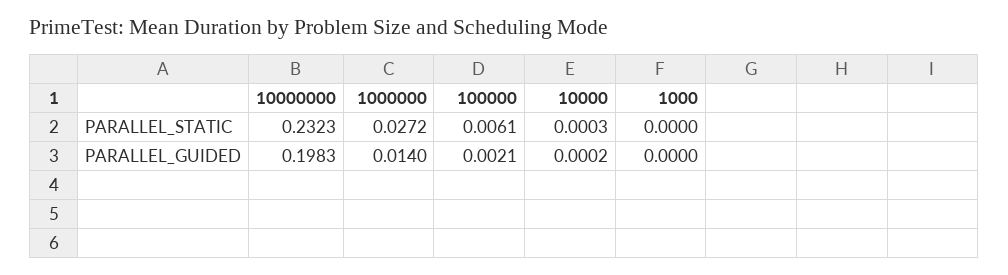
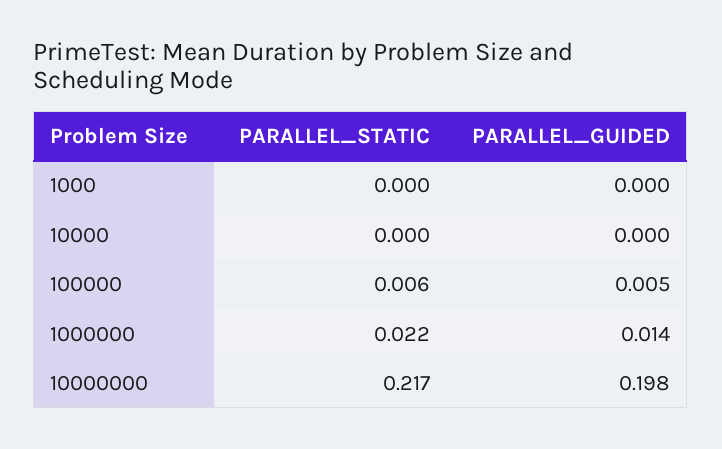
  {
    "10000000": {
-     "PARALLEL_STATIC": 0.2323,
+     "PARALLEL_STATIC": 0.217,
      "PARALLEL_GUIDED": 0.1983
    },
    "1000000": {
-     "PARALLEL_STATIC": 0.0272,
+     "PARALLEL_STATIC": 0.022,
      "PARALLEL_GUIDED": 0.014
    },
    "100000": {
      "PARALLEL_STATIC": 0.0061,
-     "PARALLEL_GUIDED": 0.0021
+     "PARALLEL_GUIDED": 0.005
    },
    "10000": {
      "PARALLEL_STATIC": 0.0003,
      "PARALLEL_GUIDED": 0.0002
    },
    "1000": {
      "PARALLEL_STATIC": 0,
      "PARALLEL_GUIDED": 0
    }
  }

